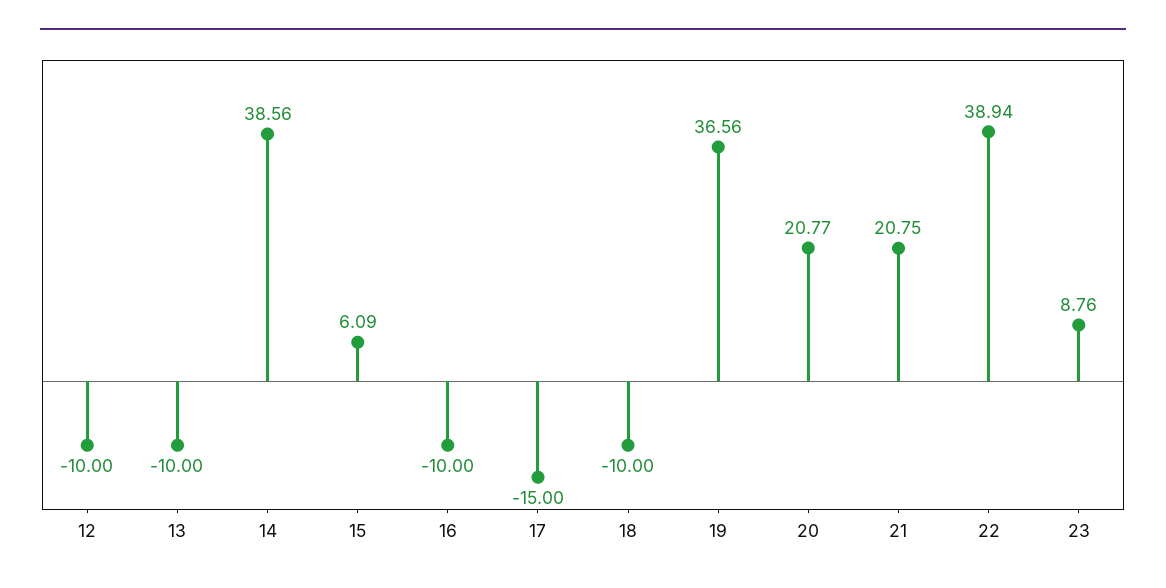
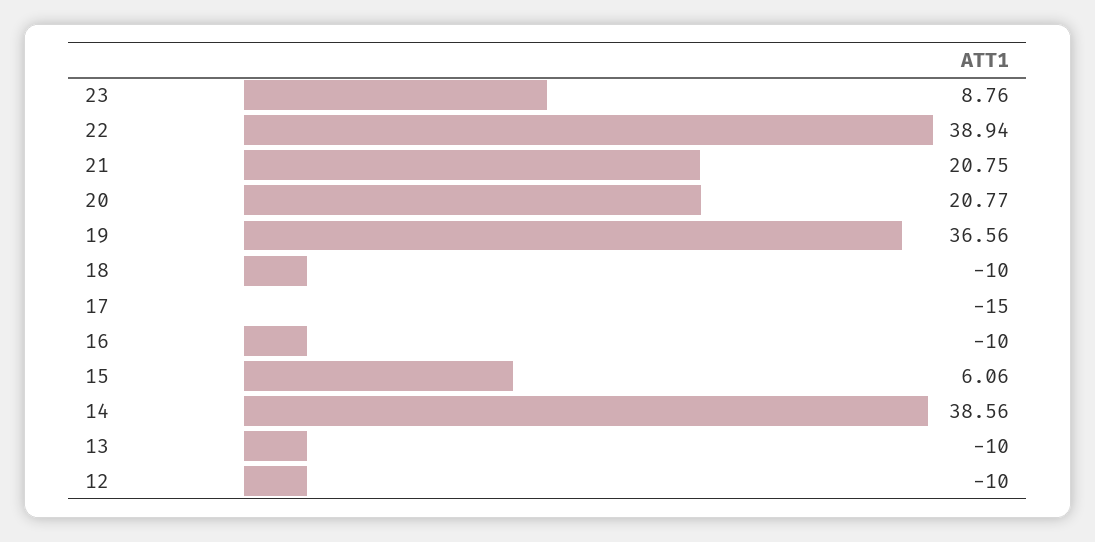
  {
    "12": -10,
    "13": -10,
    "14": 38.56,
-   "15": 6.09,
+   "15": 6.06,
    "16": -10,
    "17": -15,
    "18": -10,
    "19": 36.56,
    "20": 20.77,
    "21": 20.75,
    "22": 38.94,
    "23": 8.76
  }

